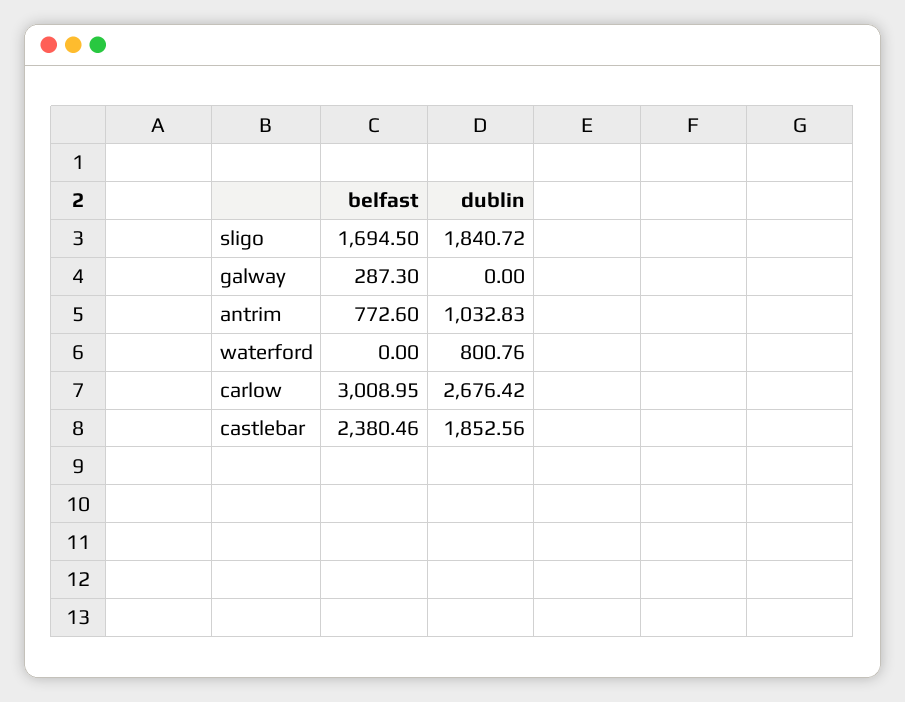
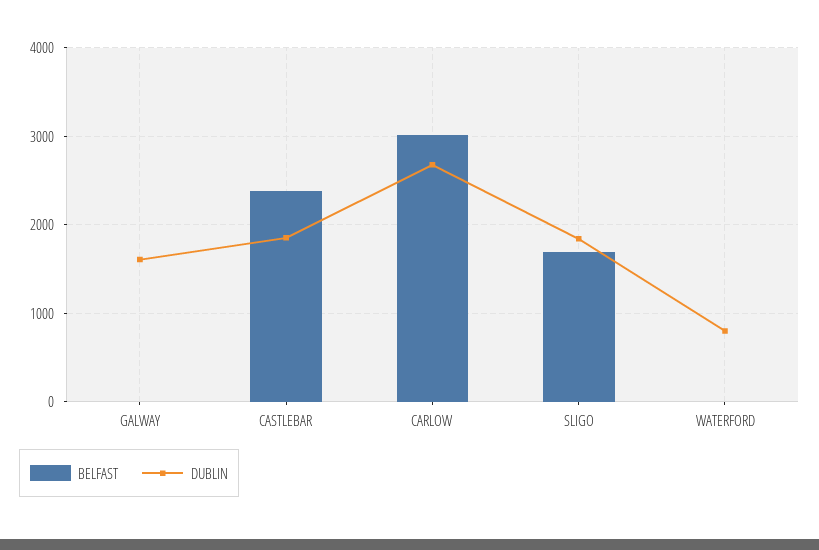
  {
    "belfast": {
      "sligo": 1694.5,
-     "galway": 287.3,
+     "galway": 0,
-     "antrim": 772.6,
      "waterford": 0,
      "carlow": 3008.95,
      "castlebar": 2380.46
    },
    "dublin": {
      "sligo": 1840.72,
-     "galway": 0,
+     "galway": 1600,
-     "antrim": 1032.83,
      "waterford": 800.76,
      "carlow": 2676.42,
      "castlebar": 1852.56
    }
  }

